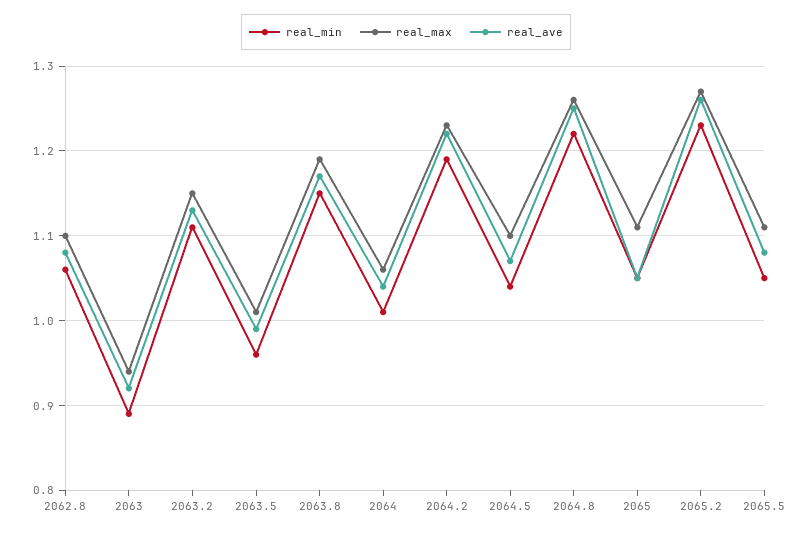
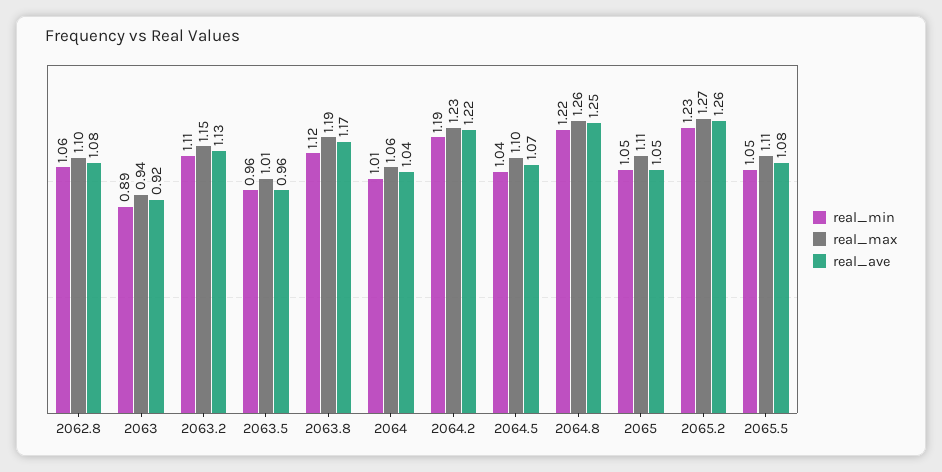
  {
    "real_min": {
      "2062.8": 1.06,
      "2063": 0.89,
      "2063.2": 1.11,
      "2063.5": 0.96,
-     "2063.8": 1.15,
+     "2063.8": 1.12,
      "2064": 1.01,
      "2064.2": 1.19,
      "2064.5": 1.04,
      "2064.8": 1.22,
      "2065": 1.05,
      "2065.2": 1.23,
      "2065.5": 1.05
    },
    "real_max": {
      "2062.8": 1.1,
      "2063": 0.94,
      "2063.2": 1.15,
      "2063.5": 1.01,
      "2063.8": 1.19,
      "2064": 1.06,
      "2064.2": 1.23,
      "2064.5": 1.1,
      "2064.8": 1.26,
      "2065": 1.11,
      "2065.2": 1.27,
      "2065.5": 1.11
    },
    "real_ave": {
      "2062.8": 1.08,
      "2063": 0.92,
      "2063.2": 1.13,
-     "2063.5": 0.99,
+     "2063.5": 0.96,
      "2063.8": 1.17,
      "2064": 1.04,
      "2064.2": 1.22,
      "2064.5": 1.07,
      "2064.8": 1.25,
      "2065": 1.05,
      "2065.2": 1.26,
      "2065.5": 1.08
    }
  }

